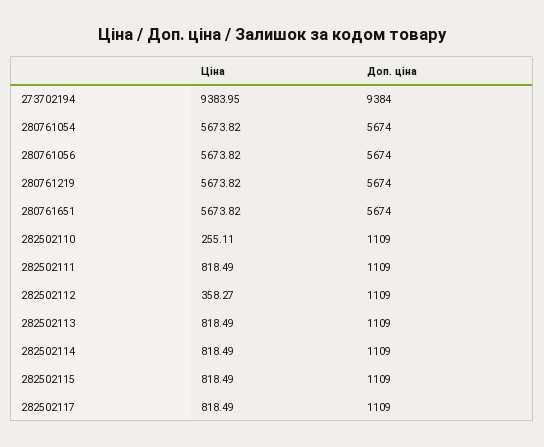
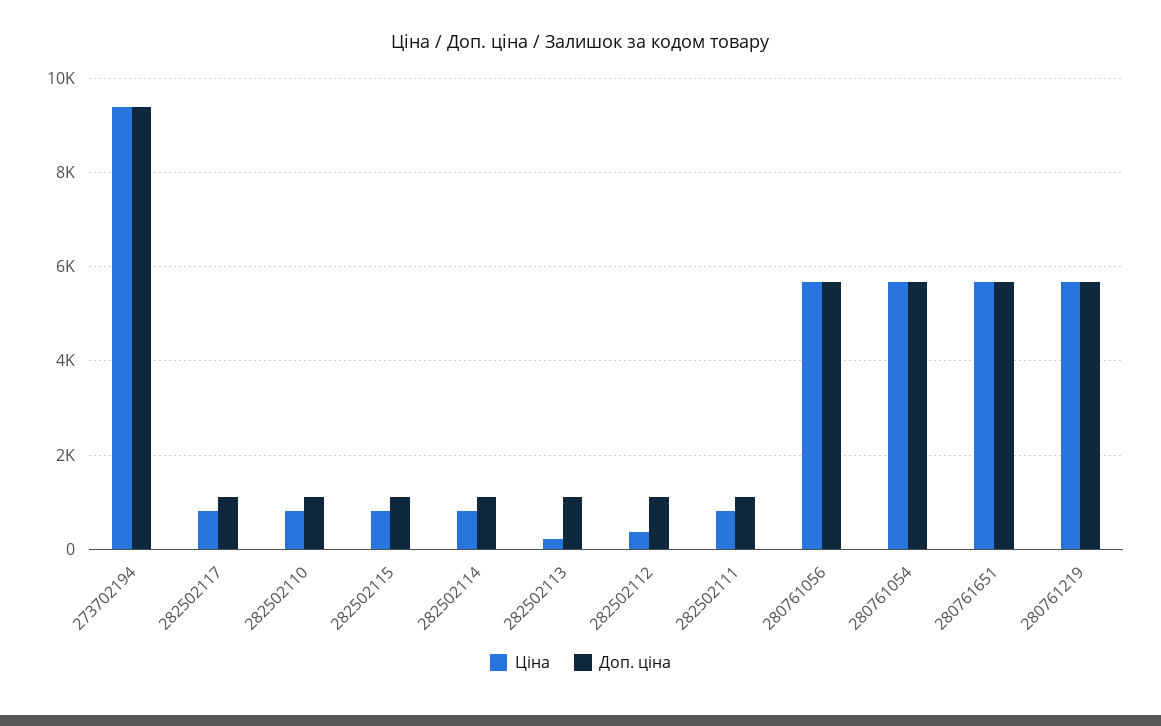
  {
    "Ціна": {
      "273702194": 9383.95,
      "280761054": 5673.82,
      "280761056": 5673.82,
      "280761219": 5673.82,
      "280761651": 5673.82,
-     "282502110": 255.11,
+     "282502110": 800,
      "282502111": 818.49,
      "282502112": 358.27,
-     "282502113": 818.49,
+     "282502113": 200,
      "282502114": 818.49,
      "282502115": 818.49,
      "282502117": 818.49
    },
    "Доп. ціна": {
      "273702194": 9384,
      "280761054": 5674,
      "280761056": 5674,
      "280761219": 5674,
      "280761651": 5674,
      "282502110": 1109,
      "282502111": 1109,
      "282502112": 1109,
      "282502113": 1109,
      "282502114": 1109,
      "282502115": 1109,
      "282502117": 1109
    }
  }

